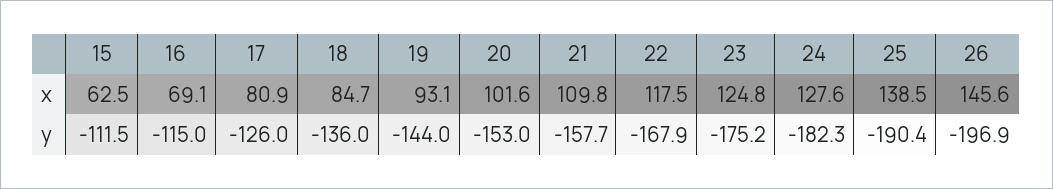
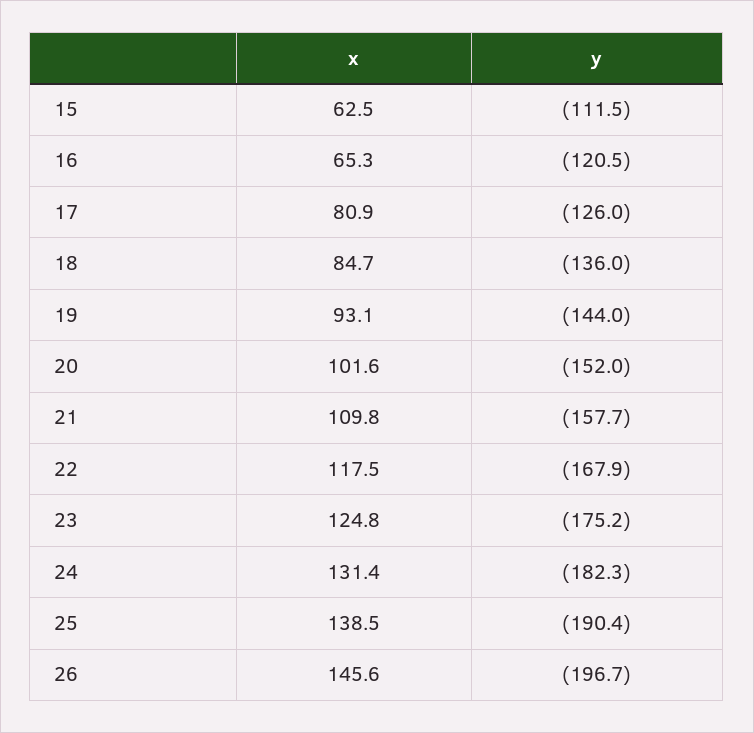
  {
    "15": {
      "x": 62.5,
      "y": -111.5
    },
    "16": {
-     "x": 69.1,
+     "x": 65.3,
-     "y": -115
+     "y": -120.5
    },
    "17": {
      "x": 80.9,
      "y": -126
    },
    "18": {
      "x": 84.7,
      "y": -136
    },
    "19": {
      "x": 93.1,
      "y": -144
    },
    "20": {
      "x": 101.6,
-     "y": -153
+     "y": -152
    },
    "21": {
      "x": 109.8,
      "y": -157.7
    },
    "22": {
      "x": 117.5,
      "y": -167.9
    },
    "23": {
      "x": 124.8,
      "y": -175.2
    },
    "24": {
-     "x": 127.6,
+     "x": 131.4,
      "y": -182.3
    },
    "25": {
      "x": 138.5,
      "y": -190.4
    },
    "26": {
      "x": 145.6,
-     "y": -196.9
+     "y": -196.7
    }
  }

